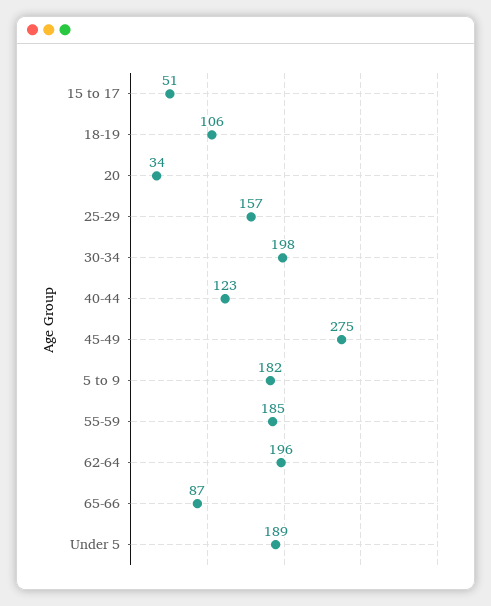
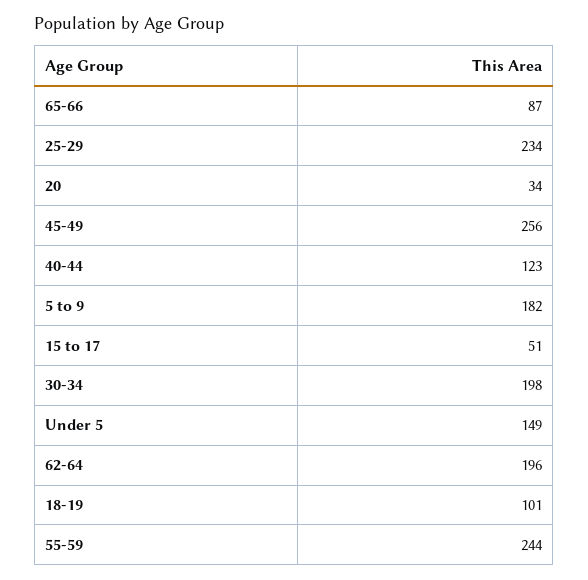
  {
    "15 to 17": 51,
-   "18-19": 106,
+   "18-19": 101,
    "20": 34,
-   "25-29": 157,
+   "25-29": 234,
    "30-34": 198,
    "40-44": 123,
-   "45-49": 275,
+   "45-49": 256,
    "5 to 9": 182,
-   "55-59": 185,
+   "55-59": 244,
    "62-64": 196,
    "65-66": 87,
-   "Under 5": 189
+   "Under 5": 149
  }

